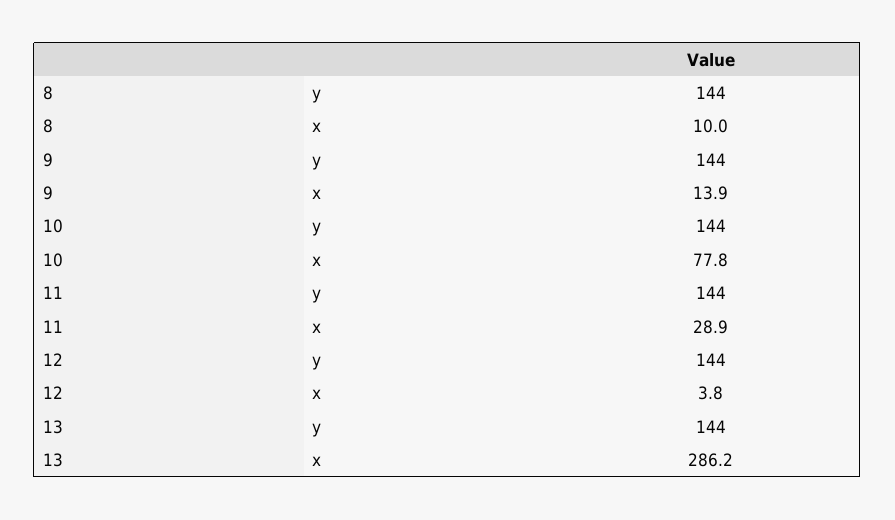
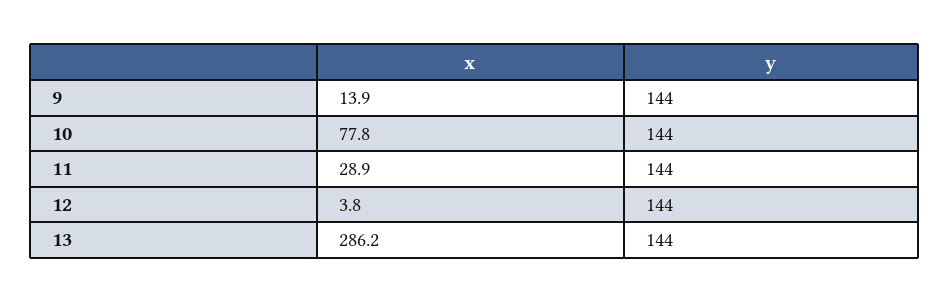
  {
-   "8": {
-     "y": 144,
-     "x": 10
-   },
    "9": {
      "y": 144,
      "x": 13.9
    },
    "10": {
      "y": 144,
      "x": 77.8
    },
    "11": {
      "y": 144,
      "x": 28.9
    },
    "12": {
      "y": 144,
      "x": 3.8
    },
    "13": {
      "y": 144,
      "x": 286.2
    }
  }

